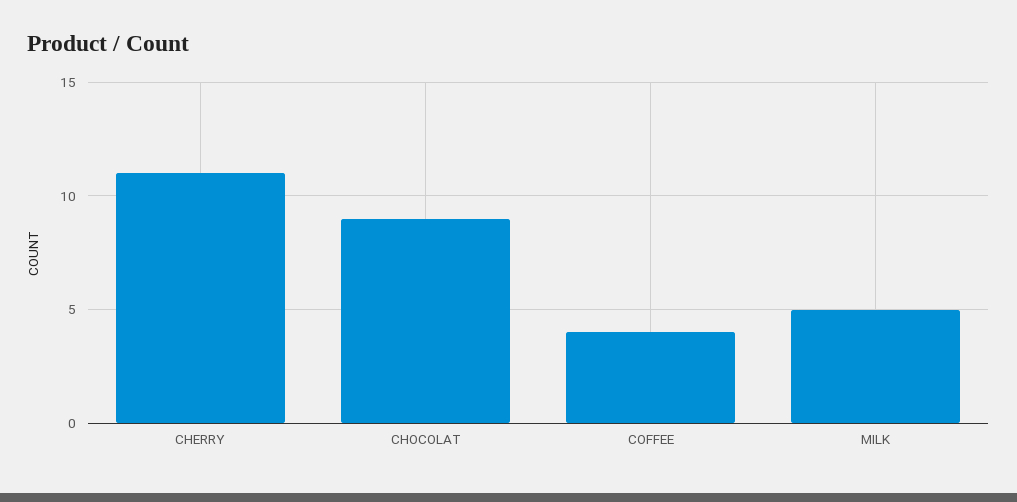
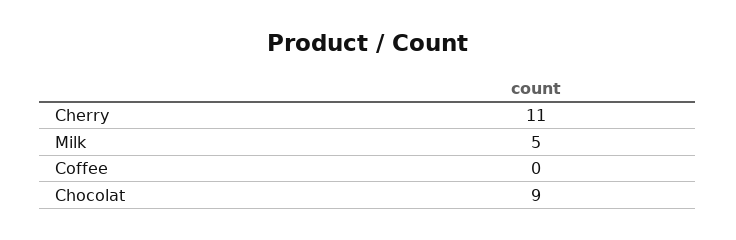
  {
    "CHERRY": 11,
    "CHOCOLAT": 9,
-   "COFFEE": 4,
+   "COFFEE": 0,
    "MILK": 5
  }

